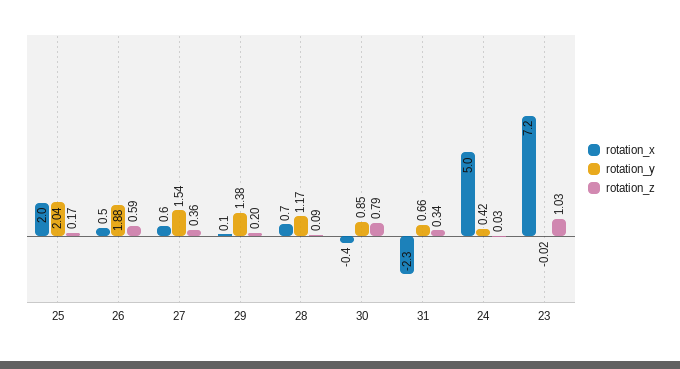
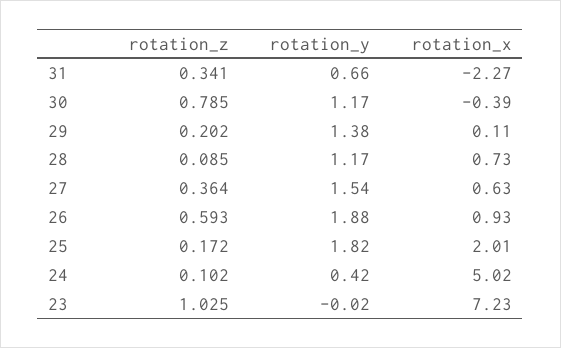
  {
    "rotation_x": {
      "25": 2.01,
-     "26": 0.5,
+     "26": 0.93,
      "27": 0.63,
      "29": 0.11,
      "28": 0.73,
      "30": -0.39,
      "31": -2.27,
      "24": 5.02,
      "23": 7.23
    },
    "rotation_y": {
-     "25": 2.04,
+     "25": 1.82,
      "26": 1.88,
      "27": 1.54,
      "29": 1.38,
      "28": 1.17,
-     "30": 0.85,
+     "30": 1.17,
      "31": 0.66,
      "24": 0.42,
      "23": -0.02
    },
    "rotation_z": {
      "25": 0.172,
      "26": 0.593,
      "27": 0.364,
      "29": 0.202,
      "28": 0.085,
      "30": 0.785,
      "31": 0.341,
-     "24": 0.03,
+     "24": 0.102,
      "23": 1.025
    }
  }

